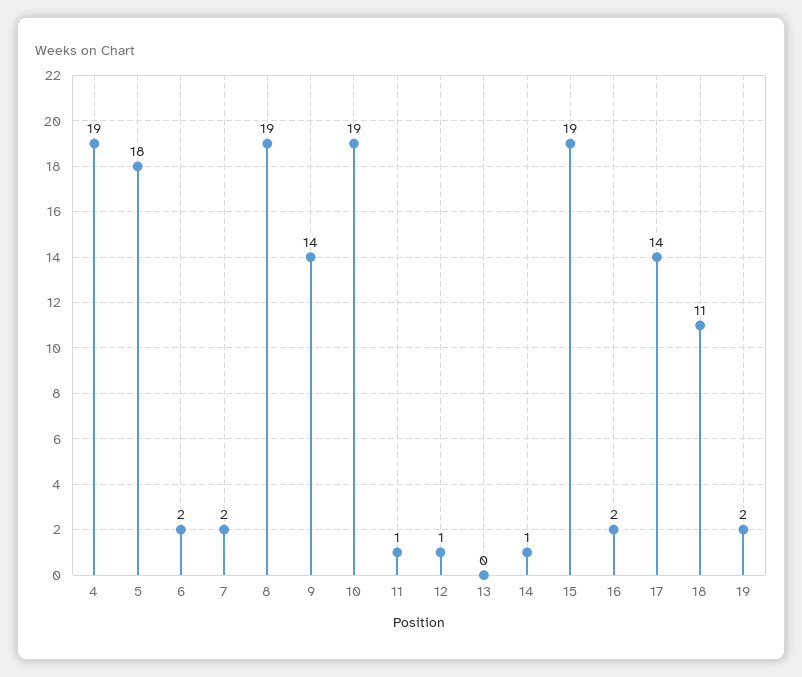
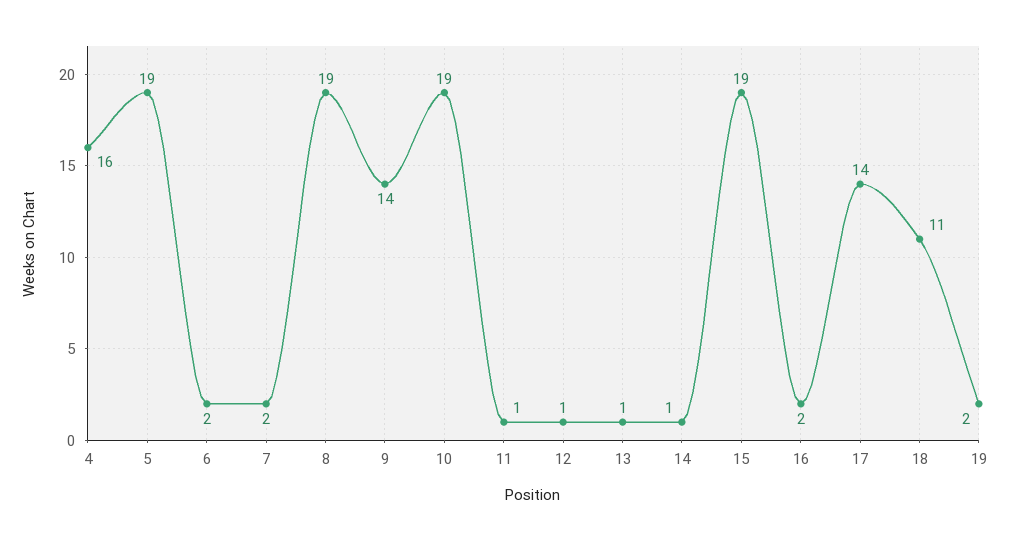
  {
-   "4": 19,
+   "4": 16,
-   "5": 18,
+   "5": 19,
    "6": 2,
    "7": 2,
    "8": 19,
    "9": 14,
    "10": 19,
    "11": 1,
    "12": 1,
-   "13": 0,
+   "13": 1,
    "14": 1,
    "15": 19,
    "16": 2,
    "17": 14,
    "18": 11,
    "19": 2
  }

